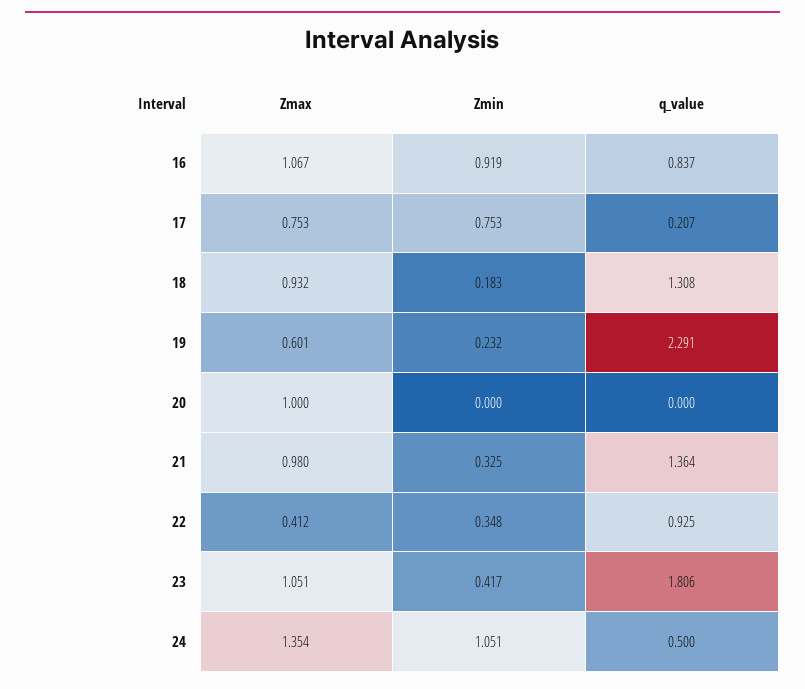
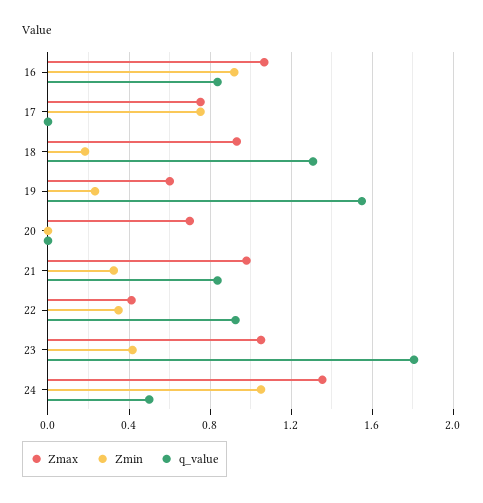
  {
    "Zmax": {
      "16": 1.067,
      "17": 0.753,
      "18": 0.932,
      "19": 0.601,
-     "20": 1,
+     "20": 0.7,
      "21": 0.98,
      "22": 0.412,
      "23": 1.051,
      "24": 1.354
    },
    "Zmin": {
      "16": 0.919,
      "17": 0.753,
      "18": 0.183,
      "19": 0.232,
      "20": 0,
      "21": 0.325,
      "22": 0.348,
      "23": 0.417,
      "24": 1.051
    },
    "q_value": {
      "16": 0.837,
-     "17": 0.207,
+     "17": 0,
      "18": 1.308,
-     "19": 2.291,
+     "19": 1.55,
      "20": 0,
-     "21": 1.364,
+     "21": 0.85,
      "22": 0.925,
      "23": 1.806,
      "24": 0.5
    }
  }

